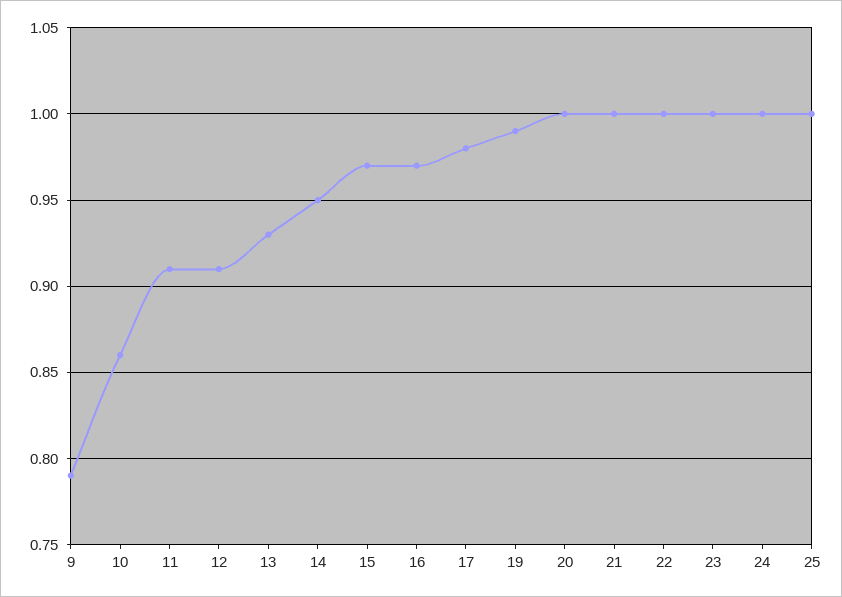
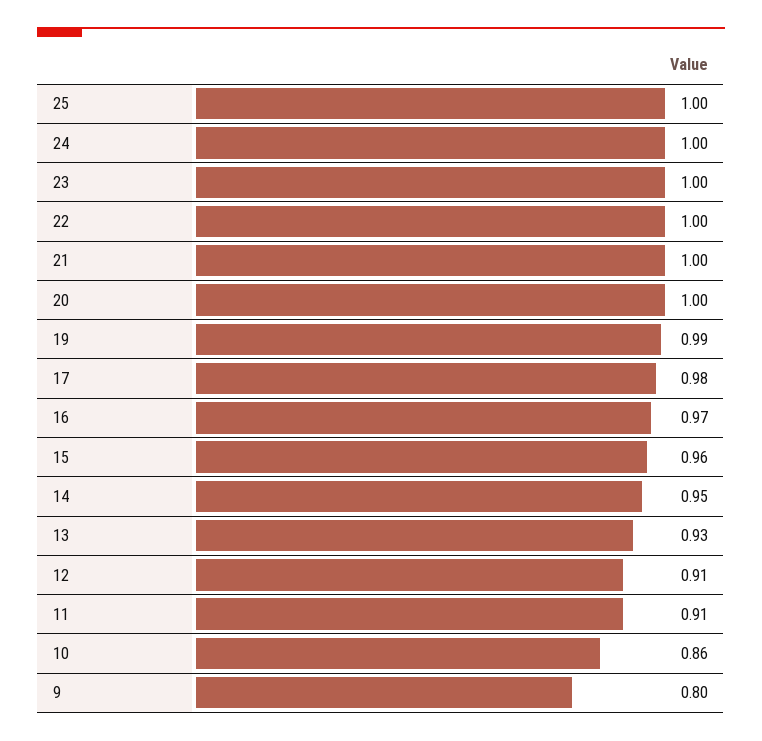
  {
-   "9": 0.79,
+   "9": 0.8,
    "10": 0.86,
    "11": 0.91,
    "12": 0.91,
    "13": 0.93,
    "14": 0.95,
-   "15": 0.97,
+   "15": 0.96,
    "16": 0.97,
    "17": 0.98,
    "19": 0.99,
    "20": 1,
    "21": 1,
    "22": 1,
    "23": 1,
    "24": 1,
    "25": 1
  }

